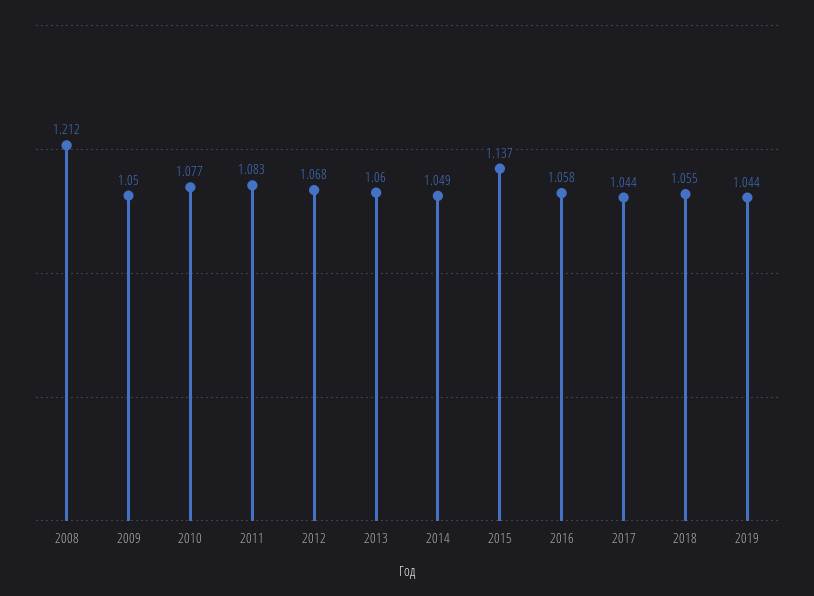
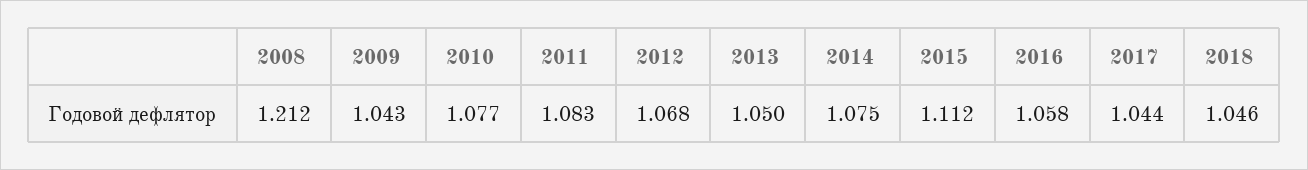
  {
    "2008": 1.212,
-   "2009": 1.05,
+   "2009": 1.043,
    "2010": 1.077,
    "2011": 1.083,
    "2012": 1.068,
-   "2013": 1.06,
+   "2013": 1.05,
-   "2014": 1.049,
+   "2014": 1.075,
-   "2015": 1.137,
+   "2015": 1.112,
    "2016": 1.058,
    "2017": 1.044,
-   "2018": 1.055,
+   "2018": 1.046
-   "2019": 1.044
  }

